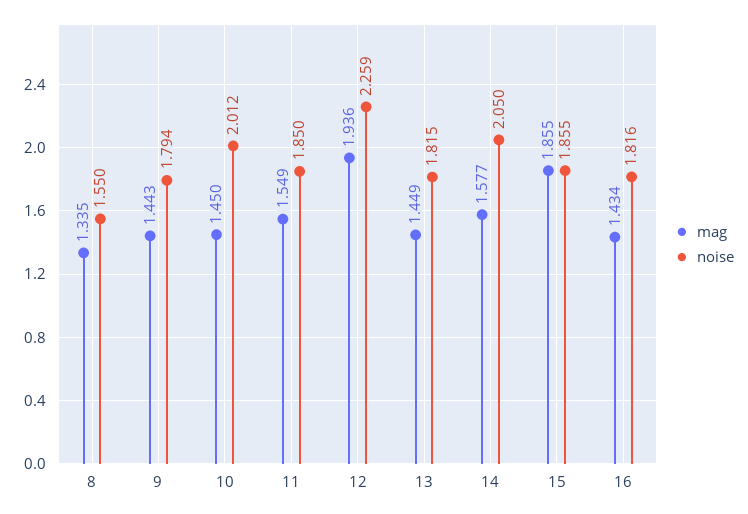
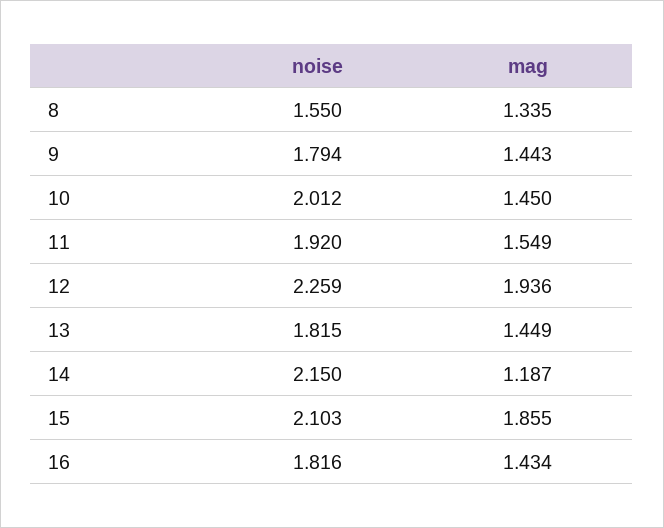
  {
    "mag": {
      "8": 1.335,
      "9": 1.443,
      "10": 1.45,
      "11": 1.549,
      "12": 1.936,
      "13": 1.449,
-     "14": 1.577,
+     "14": 1.187,
      "15": 1.855,
      "16": 1.434
    },
    "noise": {
      "8": 1.55,
      "9": 1.794,
      "10": 2.012,
-     "11": 1.85,
+     "11": 1.92,
      "12": 2.259,
      "13": 1.815,
-     "14": 2.05,
+     "14": 2.15,
-     "15": 1.855,
+     "15": 2.103,
      "16": 1.816
    }
  }

